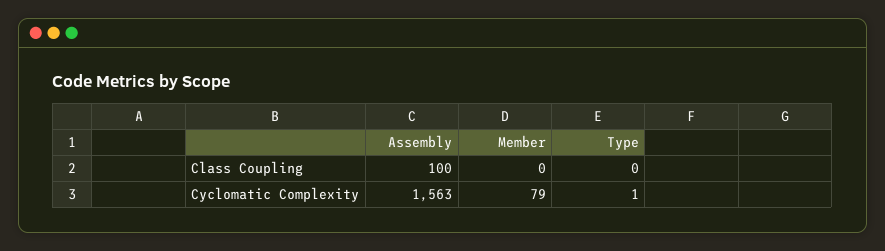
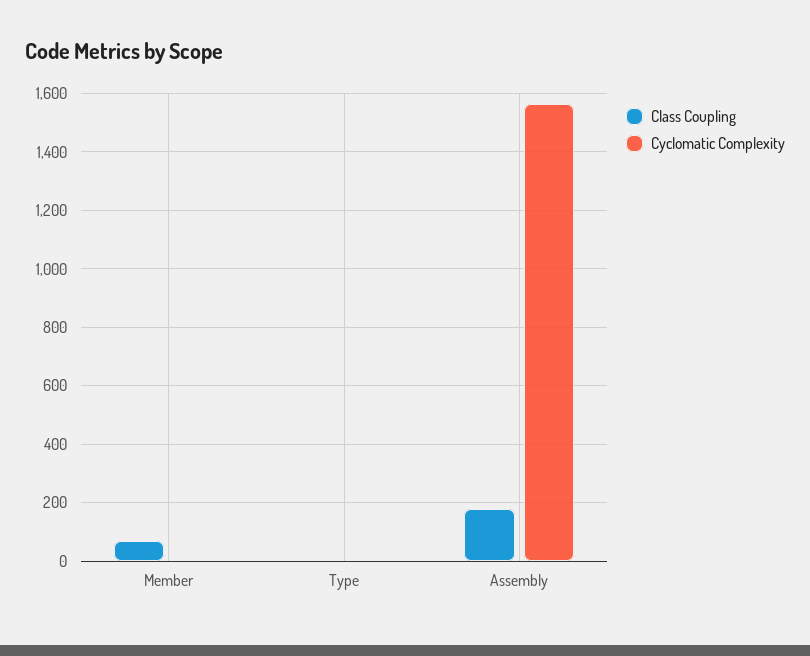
  {
    "Class Coupling": {
-     "Assembly": 100,
+     "Assembly": 175,
-     "Member": 0,
+     "Member": 75,
      "Type": 0
    },
    "Cyclomatic Complexity": {
      "Assembly": 1563,
-     "Member": 79,
+     "Member": 0,
      "Type": 1
    }
  }

